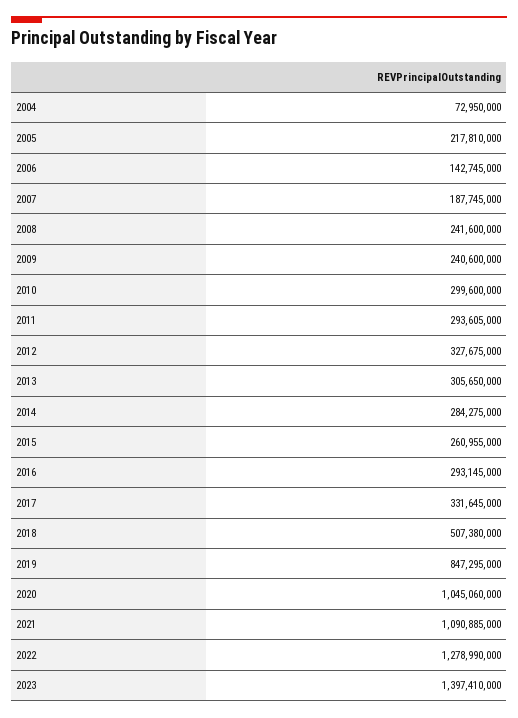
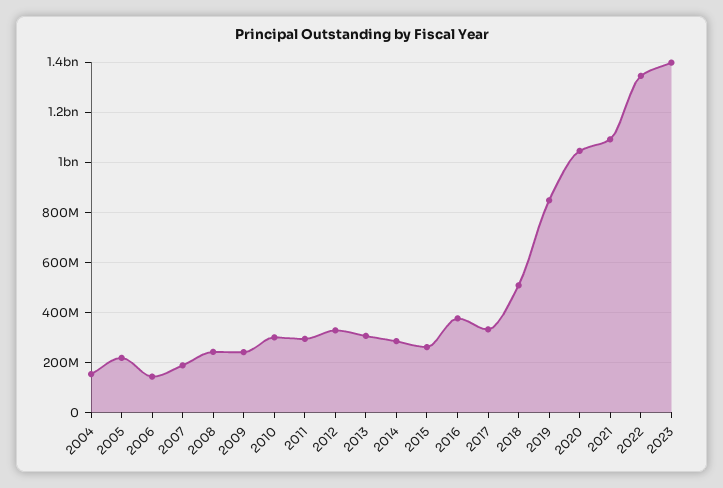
  {
-   "2004": 72950000,
+   "2004": 150000000,
    "2005": 217810000,
    "2006": 142745000,
    "2007": 187745000,
    "2008": 241600000,
    "2009": 240600000,
    "2010": 299600000,
    "2011": 293605000,
    "2012": 327675000,
    "2013": 305650000,
    "2014": 284275000,
    "2015": 260955000,
-   "2016": 293145000,
+   "2016": 375000000,
    "2017": 331645000,
    "2018": 507380000,
    "2019": 847295000,
    "2020": 1045060000,
    "2021": 1090885000,
-   "2022": 1278990000,
+   "2022": 1350000000,
    "2023": 1397410000
  }

